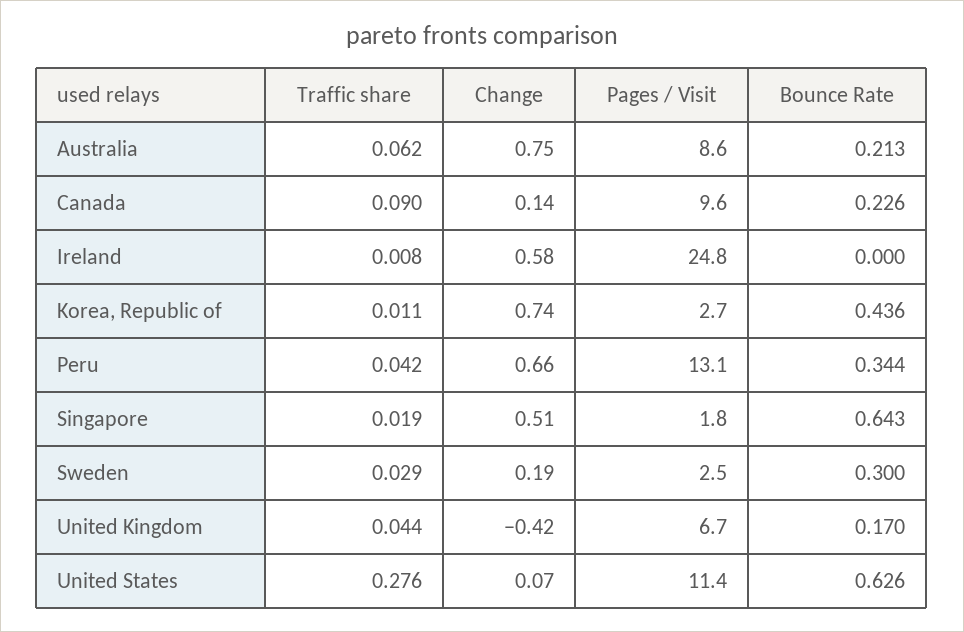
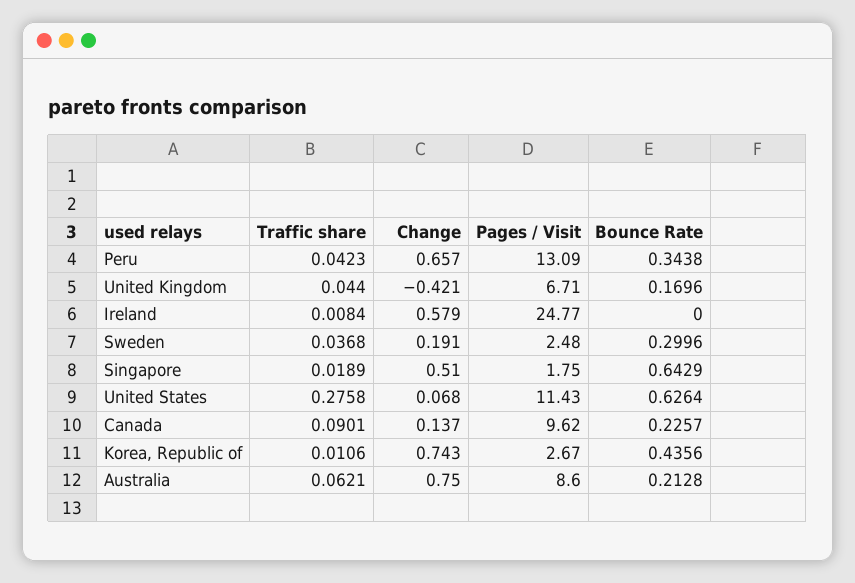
  {
    "Traffic share": {
      "Australia": 0.0621,
      "Canada": 0.0901,
      "Ireland": 0.0084,
      "Korea, Republic of": 0.0106,
      "Peru": 0.0423,
      "Singapore": 0.0189,
-     "Sweden": 0.029,
+     "Sweden": 0.0368,
      "United Kingdom": 0.044,
      "United States": 0.2758
    },
    "Change": {
      "Australia": 0.75,
      "Canada": 0.137,
      "Ireland": 0.579,
      "Korea, Republic of": 0.743,
      "Peru": 0.657,
      "Singapore": 0.51,
      "Sweden": 0.191,
      "United Kingdom": -0.421,
      "United States": 0.068
    },
    "Pages / Visit": {
      "Australia": 8.6,
      "Canada": 9.62,
      "Ireland": 24.77,
      "Korea, Republic of": 2.67,
      "Peru": 13.09,
      "Singapore": 1.75,
      "Sweden": 2.48,
      "United Kingdom": 6.71,
      "United States": 11.43
    },
    "Bounce Rate": {
      "Australia": 0.2128,
      "Canada": 0.2257,
      "Ireland": 0,
      "Korea, Republic of": 0.4356,
      "Peru": 0.3438,
      "Singapore": 0.6429,
      "Sweden": 0.2996,
      "United Kingdom": 0.1696,
      "United States": 0.6264
    }
  }

